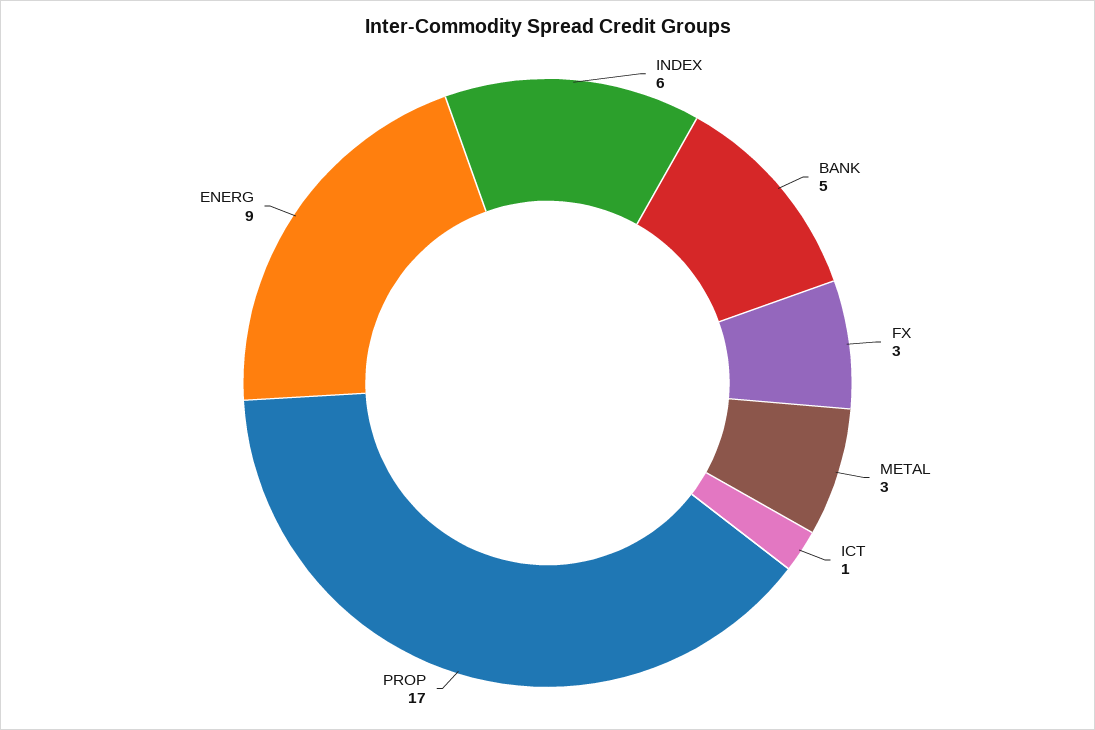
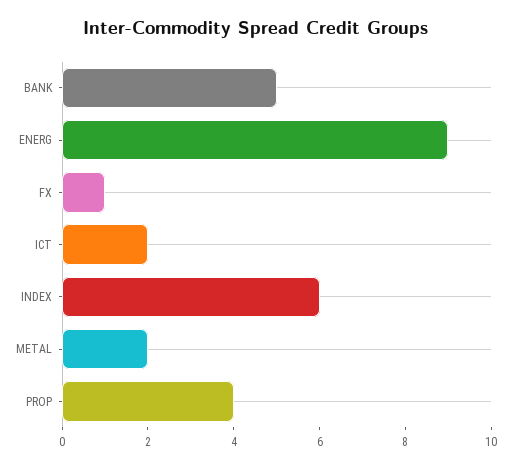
  {
    "INDEX": 6,
    "BANK": 5,
-   "FX": 3,
+   "FX": 1,
-   "METAL": 3,
+   "METAL": 2,
-   "ICT": 1,
+   "ICT": 2,
-   "PROP": 17,
+   "PROP": 4,
    "ENERG": 9
  }

